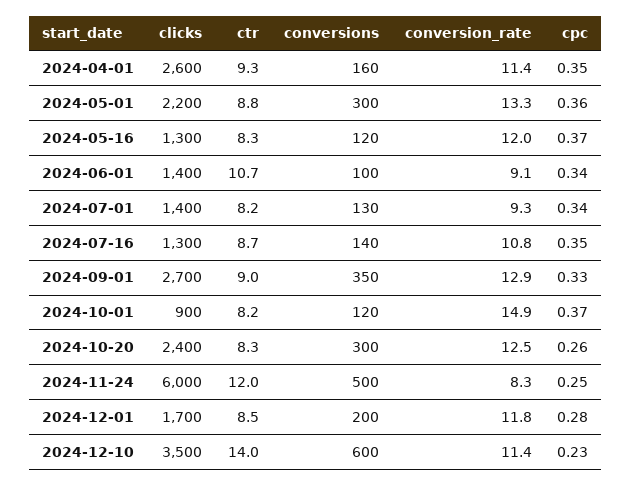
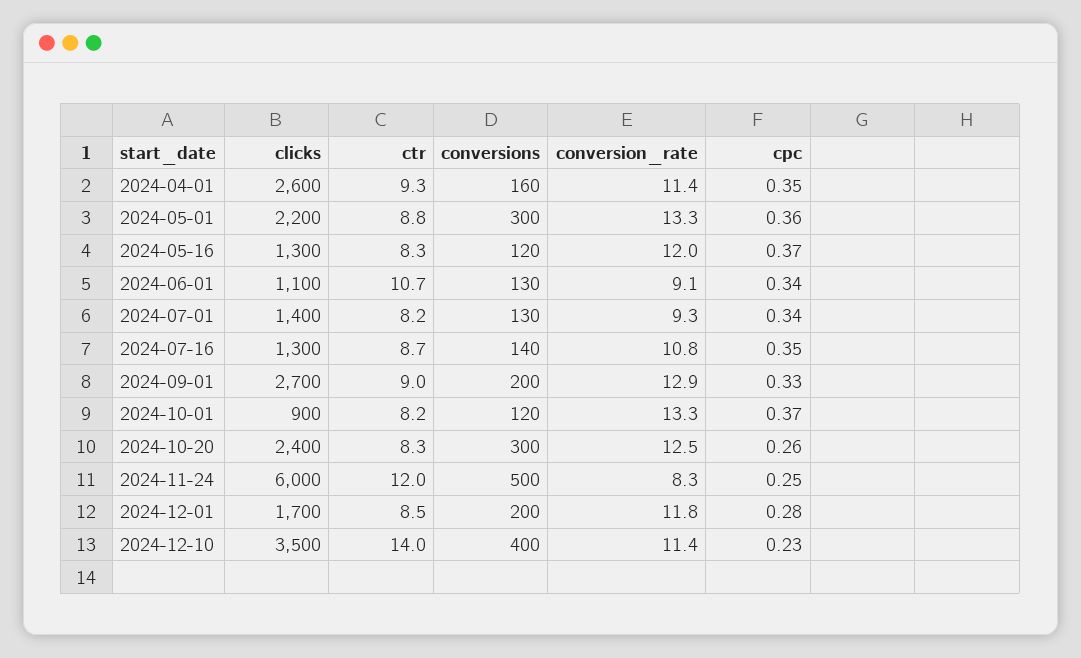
  {
    "clicks": {
      "2024-04-01": 2600,
      "2024-05-01": 2200,
      "2024-05-16": 1300,
-     "2024-06-01": 1400,
+     "2024-06-01": 1100,
      "2024-07-01": 1400,
      "2024-07-16": 1300,
      "2024-09-01": 2700,
      "2024-10-01": 900,
      "2024-10-20": 2400,
      "2024-11-24": 6000,
      "2024-12-01": 1700,
      "2024-12-10": 3500
    },
    "ctr": {
      "2024-04-01": 9.3,
      "2024-05-01": 8.8,
      "2024-05-16": 8.3,
      "2024-06-01": 10.7,
      "2024-07-01": 8.2,
      "2024-07-16": 8.7,
      "2024-09-01": 9,
      "2024-10-01": 8.2,
      "2024-10-20": 8.3,
      "2024-11-24": 12,
      "2024-12-01": 8.5,
      "2024-12-10": 14
    },
    "conversions": {
      "2024-04-01": 160,
      "2024-05-01": 300,
      "2024-05-16": 120,
-     "2024-06-01": 100,
+     "2024-06-01": 130,
      "2024-07-01": 130,
      "2024-07-16": 140,
-     "2024-09-01": 350,
+     "2024-09-01": 200,
      "2024-10-01": 120,
      "2024-10-20": 300,
      "2024-11-24": 500,
      "2024-12-01": 200,
-     "2024-12-10": 600
+     "2024-12-10": 400
    },
    "conversion_rate": {
      "2024-04-01": 11.4,
      "2024-05-01": 13.3,
      "2024-05-16": 12,
      "2024-06-01": 9.1,
      "2024-07-01": 9.3,
      "2024-07-16": 10.8,
      "2024-09-01": 12.9,
-     "2024-10-01": 14.9,
+     "2024-10-01": 13.3,
      "2024-10-20": 12.5,
      "2024-11-24": 8.3,
      "2024-12-01": 11.8,
      "2024-12-10": 11.4
    },
    "cpc": {
      "2024-04-01": 0.35,
      "2024-05-01": 0.36,
      "2024-05-16": 0.37,
      "2024-06-01": 0.34,
      "2024-07-01": 0.34,
      "2024-07-16": 0.35,
      "2024-09-01": 0.33,
      "2024-10-01": 0.37,
      "2024-10-20": 0.26,
      "2024-11-24": 0.25,
      "2024-12-01": 0.28,
      "2024-12-10": 0.23
    }
  }

